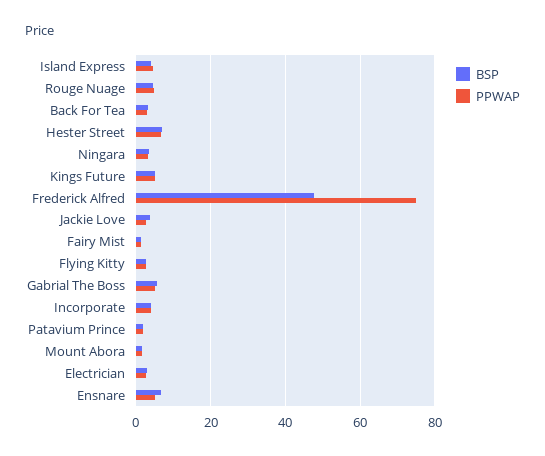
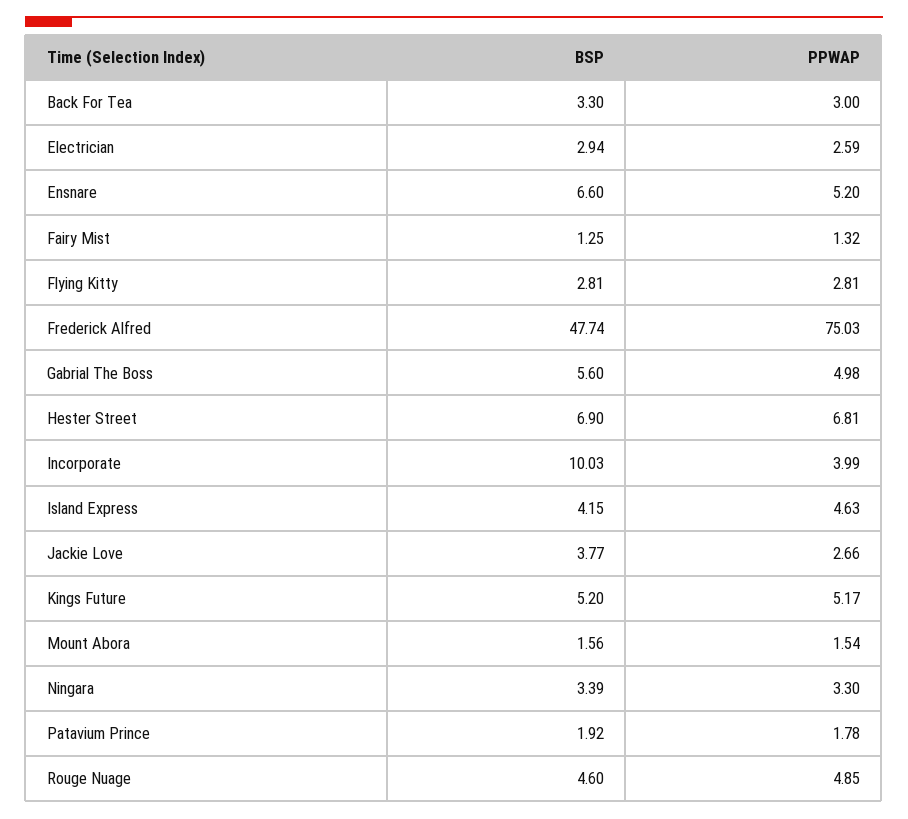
  {
    "BSP": {
      "Island Express": 4.15,
      "Rouge Nuage": 4.6,
      "Back For Tea": 3.3,
      "Hester Street": 6.9,
      "Ningara": 3.39,
      "Kings Future": 5.2,
      "Frederick Alfred": 47.74,
      "Jackie Love": 3.77,
      "Fairy Mist": 1.25,
      "Flying Kitty": 2.81,
      "Gabrial The Boss": 5.6,
-     "Incorporate": 4,
+     "Incorporate": 10.03,
      "Patavium Prince": 1.92,
      "Mount Abora": 1.56,
      "Electrician": 2.94,
      "Ensnare": 6.6
    },
    "PPWAP": {
      "Island Express": 4.63,
      "Rouge Nuage": 4.85,
      "Back For Tea": 3,
      "Hester Street": 6.81,
      "Ningara": 3.3,
      "Kings Future": 5.17,
      "Frederick Alfred": 75.03,
      "Jackie Love": 2.66,
      "Fairy Mist": 1.32,
      "Flying Kitty": 2.81,
      "Gabrial The Boss": 4.98,
      "Incorporate": 3.99,
      "Patavium Prince": 1.78,
      "Mount Abora": 1.54,
      "Electrician": 2.59,
      "Ensnare": 5.2
    }
  }

